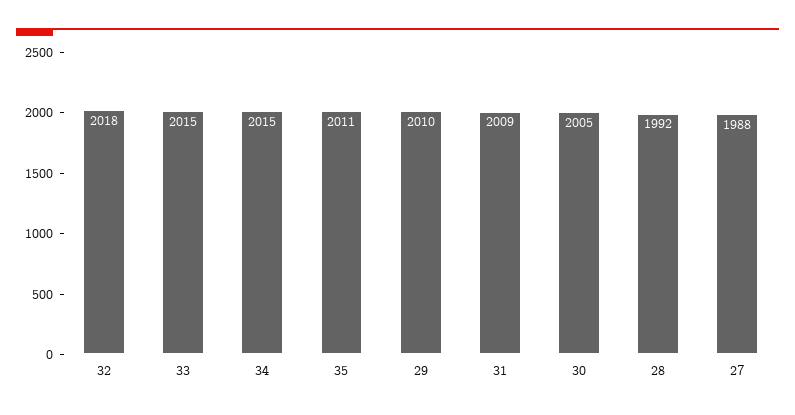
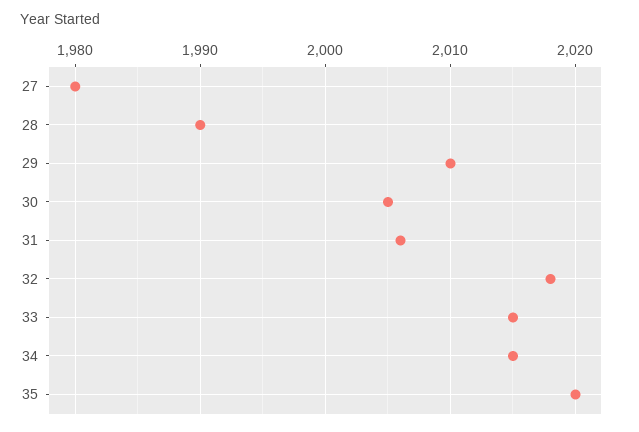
  {
    "32": 2018,
    "33": 2015,
    "34": 2015,
-   "35": 2011,
+   "35": 2020,
    "29": 2010,
-   "31": 2009,
+   "31": 2006,
    "30": 2005,
-   "28": 1992,
+   "28": 1990,
-   "27": 1988
+   "27": 1980
  }

